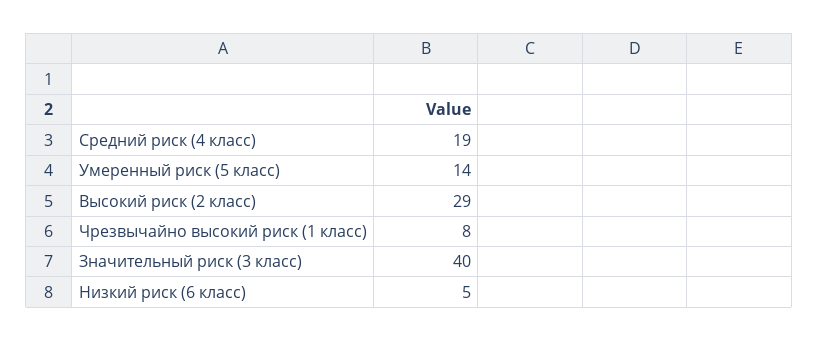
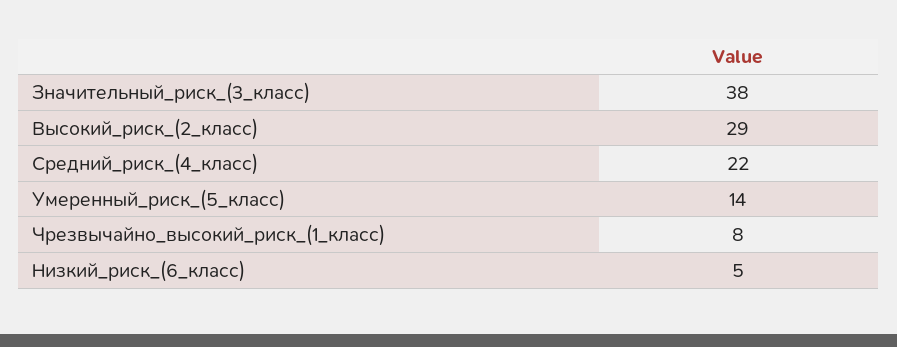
  {
-   "Средний риск (4 класс)": 19,
+   "Средний риск (4 класс)": 22,
    "Умеренный риск (5 класс)": 14,
    "Высокий риск (2 класс)": 29,
    "Чрезвычайно высокий риск (1 класс)": 8,
-   "Значительный риск (3 класс)": 40,
+   "Значительный риск (3 класс)": 38,
    "Низкий риск (6 класс)": 5
  }

